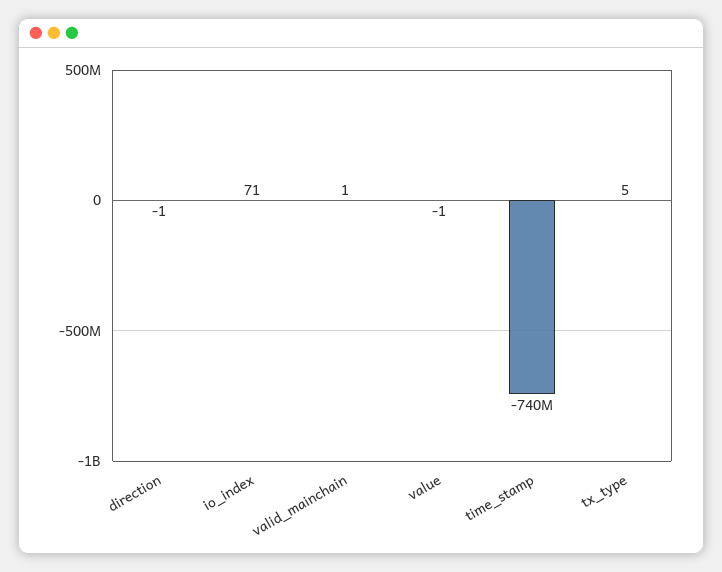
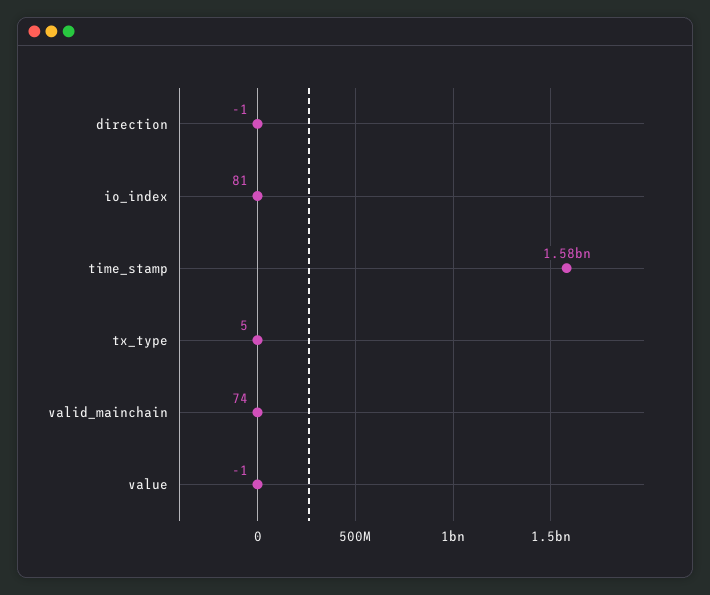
  {
    "direction": -1,
-   "io_index": 71,
+   "io_index": 81,
-   "valid_mainchain": 1,
+   "valid_mainchain": 74,
    "value": -1,
-   "time_stamp": -740000000,
+   "time_stamp": 1580000000,
    "tx_type": 5
  }

